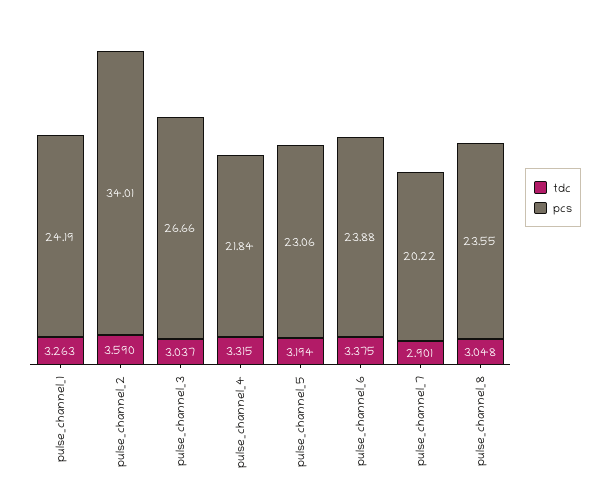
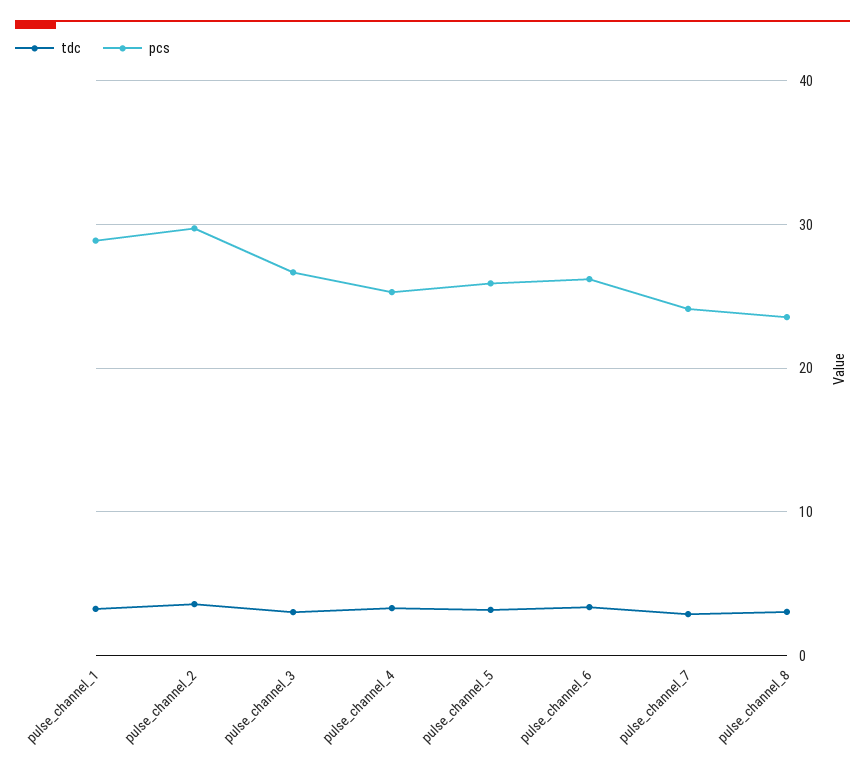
  {
    "tdc": {
      "pulse_channel_1": 3.263,
      "pulse_channel_2": 3.59,
      "pulse_channel_3": 3.037,
      "pulse_channel_4": 3.315,
      "pulse_channel_5": 3.194,
      "pulse_channel_6": 3.375,
      "pulse_channel_7": 2.901,
      "pulse_channel_8": 3.048
    },
    "pcs": {
-     "pulse_channel_1": 24.19,
+     "pulse_channel_1": 29,
-     "pulse_channel_2": 34.01,
+     "pulse_channel_2": 30,
      "pulse_channel_3": 26.66,
-     "pulse_channel_4": 21.84,
+     "pulse_channel_4": 25,
-     "pulse_channel_5": 23.06,
+     "pulse_channel_5": 26,
-     "pulse_channel_6": 23.88,
+     "pulse_channel_6": 26,
-     "pulse_channel_7": 20.22,
+     "pulse_channel_7": 24,
      "pulse_channel_8": 23.55
    }
  }

